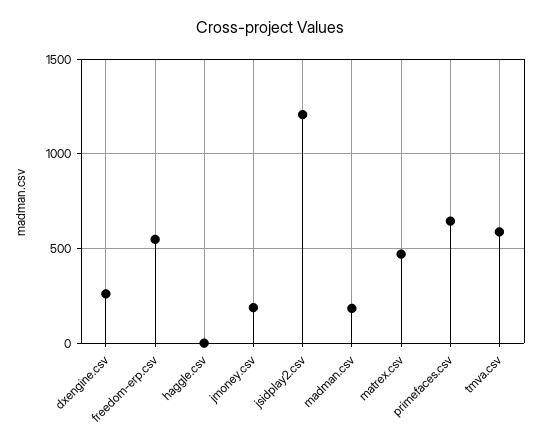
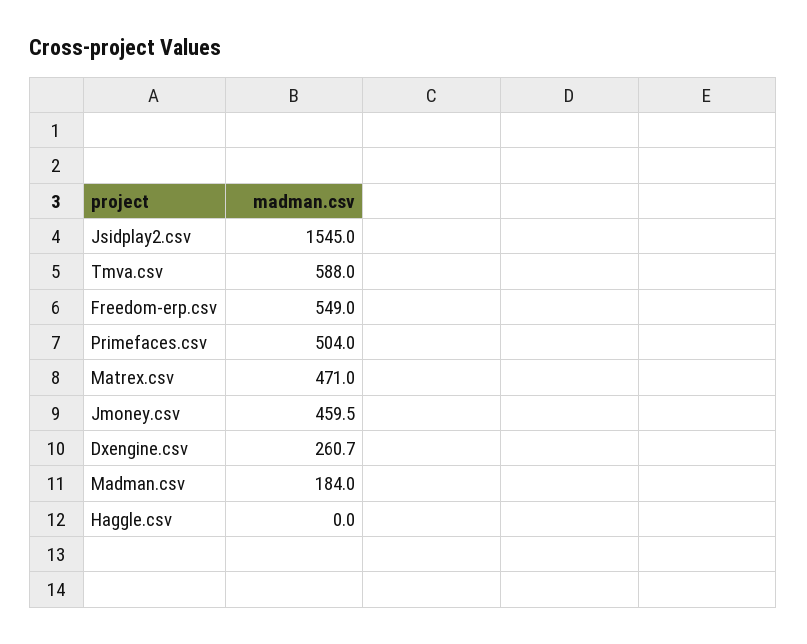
  {
    "dxengine.csv": 260.7,
    "freedom-erp.csv": 549,
    "haggle.csv": 0,
-   "jmoney.csv": 200,
+   "jmoney.csv": 459.5,
-   "jsidplay2.csv": 1200,
+   "jsidplay2.csv": 1545,
    "madman.csv": 184,
    "matrex.csv": 471,
-   "primefaces.csv": 650,
+   "primefaces.csv": 504,
    "tmva.csv": 588
  }

